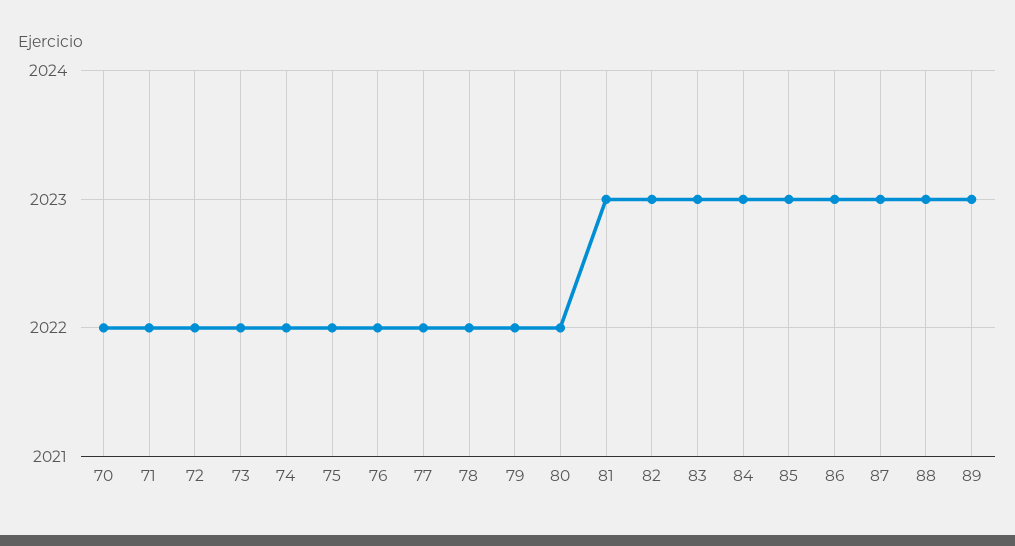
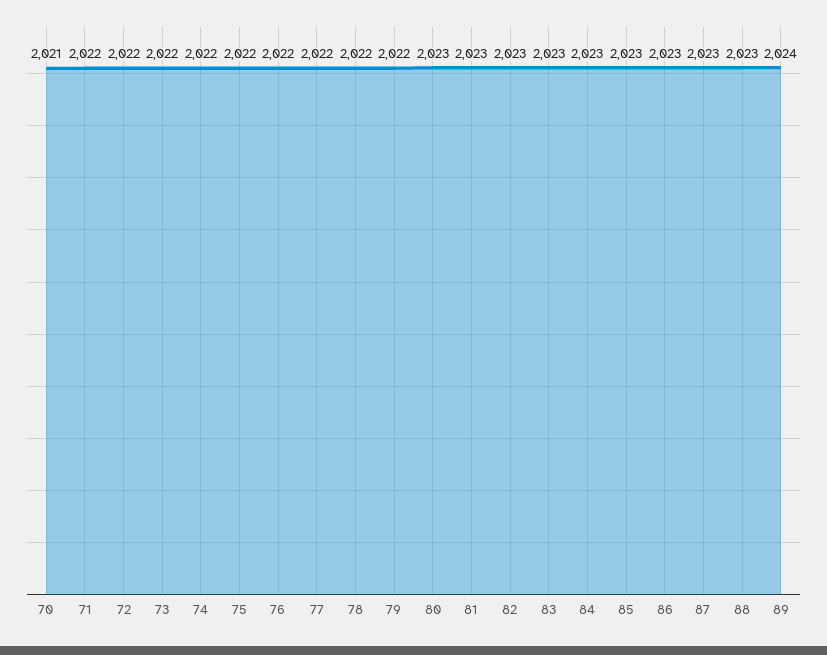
  {
-   "70": 2022,
+   "70": 2021,
    "71": 2022,
    "72": 2022,
    "73": 2022,
    "74": 2022,
    "75": 2022,
    "76": 2022,
    "77": 2022,
    "78": 2022,
    "79": 2022,
-   "80": 2022,
+   "80": 2023,
    "81": 2023,
    "82": 2023,
    "83": 2023,
    "84": 2023,
    "85": 2023,
    "86": 2023,
    "87": 2023,
    "88": 2023,
-   "89": 2023
+   "89": 2024
  }

